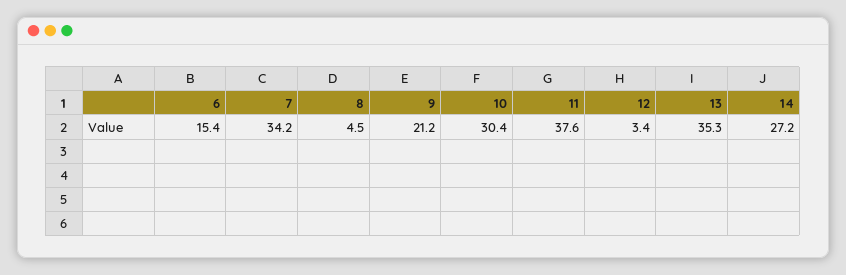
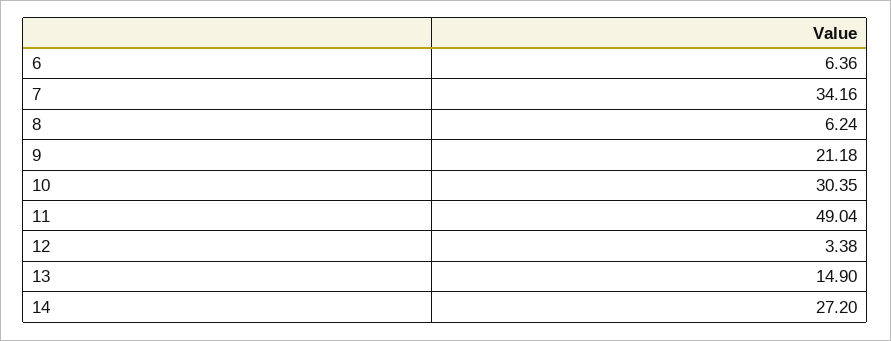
  {
-   "6": 15.4,
+   "6": 6.36,
    "7": 34.16,
-   "8": 4.5,
+   "8": 6.24,
    "9": 21.18,
    "10": 30.35,
-   "11": 37.6,
+   "11": 49.04,
    "12": 3.38,
-   "13": 35.3,
+   "13": 14.9,
    "14": 27.2
  }

